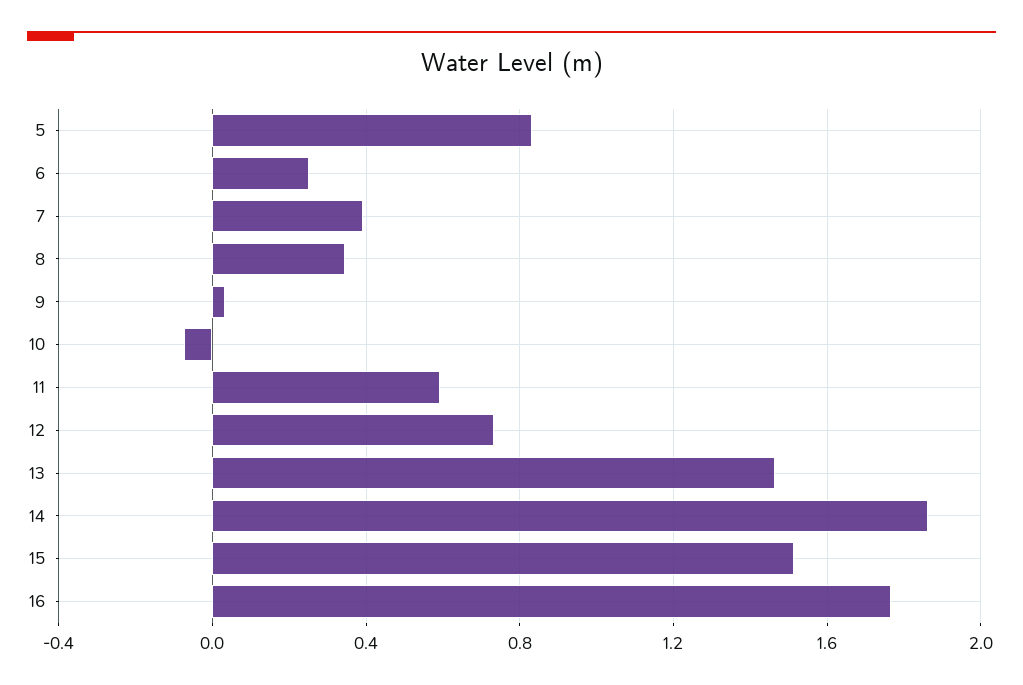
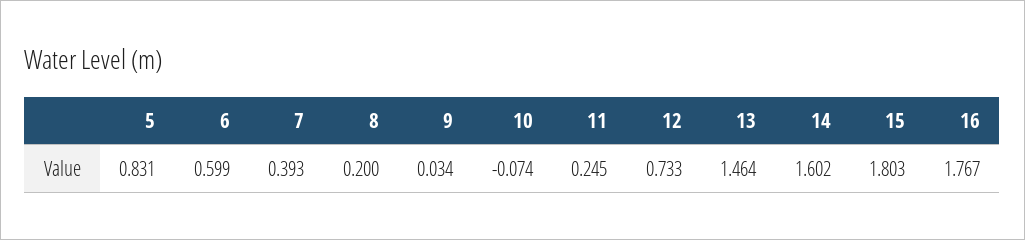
  {
    "5": 0.831,
-   "6": 0.25,
+   "6": 0.599,
    "7": 0.393,
-   "8": 0.35,
+   "8": 0.2,
    "9": 0.034,
    "10": -0.074,
-   "11": 0.6,
+   "11": 0.245,
    "12": 0.733,
    "13": 1.464,
-   "14": 1.85,
+   "14": 1.602,
-   "15": 1.5,
+   "15": 1.803,
    "16": 1.767
  }

